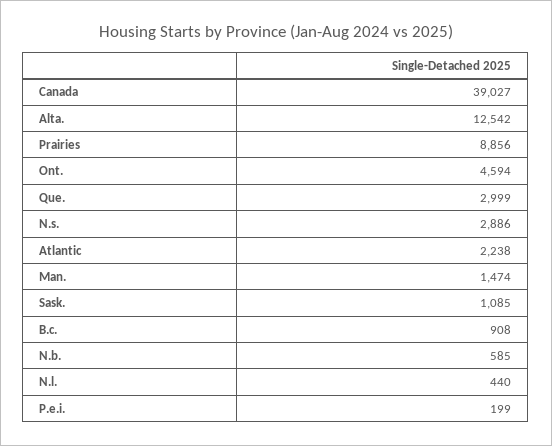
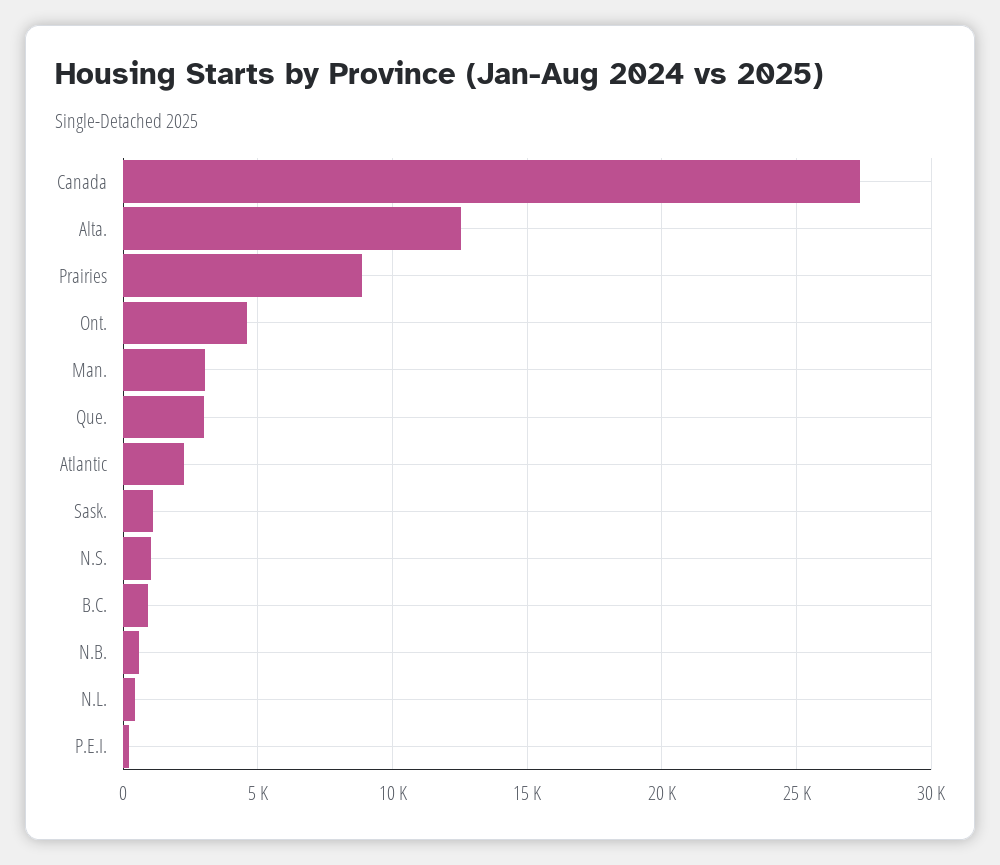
  {
-   "Canada": 39027,
+   "Canada": 27500,
    "Alta.": 12542,
    "Prairies": 8856,
    "Ont.": 4594,
    "Que.": 2999,
-   "N.s.": 2886,
+   "N.s.": 1000,
    "Atlantic": 2238,
-   "Man.": 1474,
+   "Man.": 3000,
    "Sask.": 1085,
    "B.c.": 908,
    "N.b.": 585,
    "N.l.": 440,
    "P.e.i.": 199
  }

